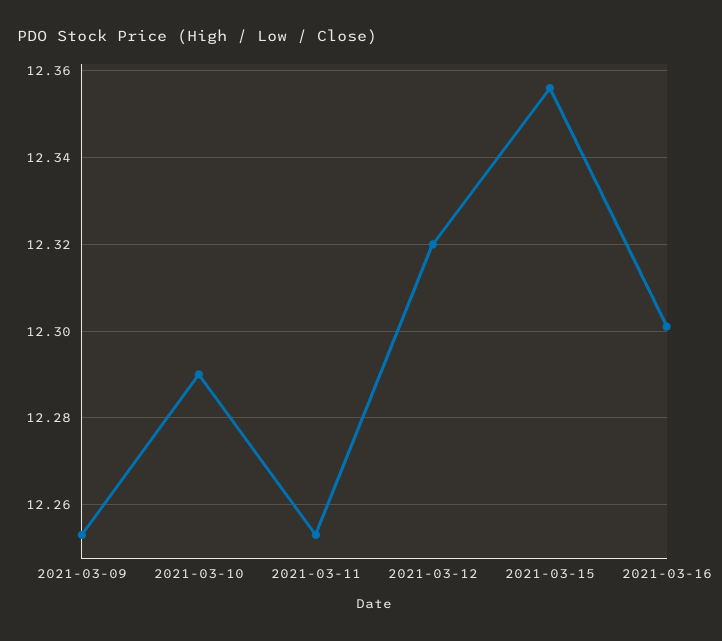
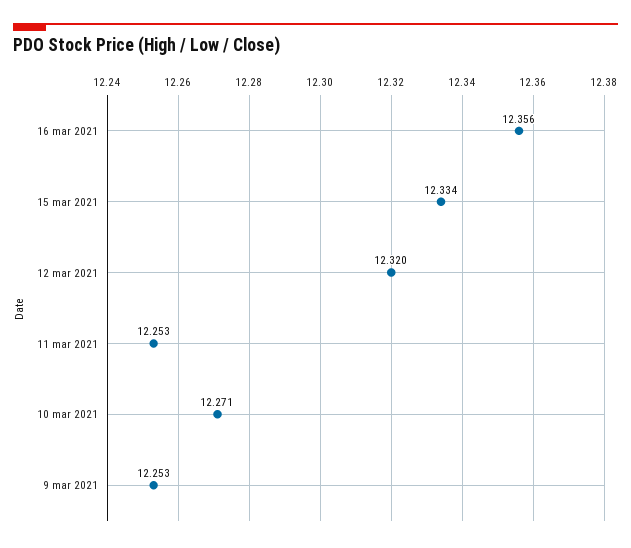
  {
    "2021-03-09": 12.253,
-   "2021-03-10": 12.29,
+   "2021-03-10": 12.271,
    "2021-03-11": 12.253,
    "2021-03-12": 12.32,
-   "2021-03-15": 12.355,
+   "2021-03-15": 12.334,
-   "2021-03-16": 12.3
+   "2021-03-16": 12.356
  }

